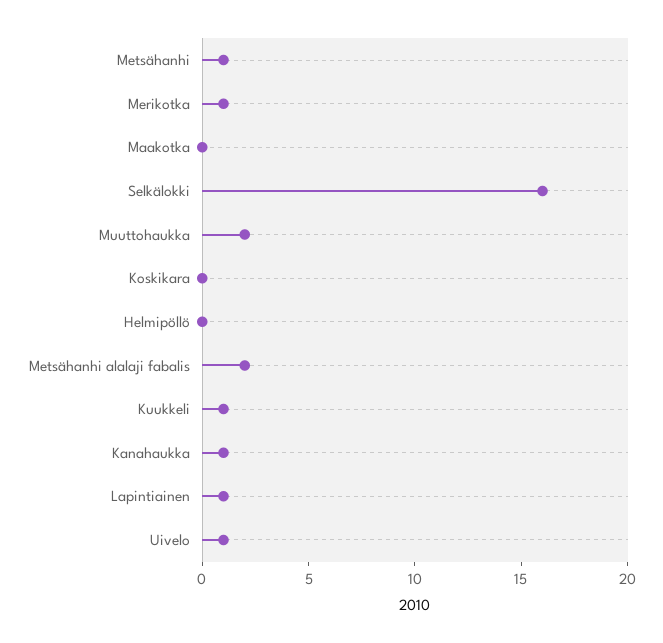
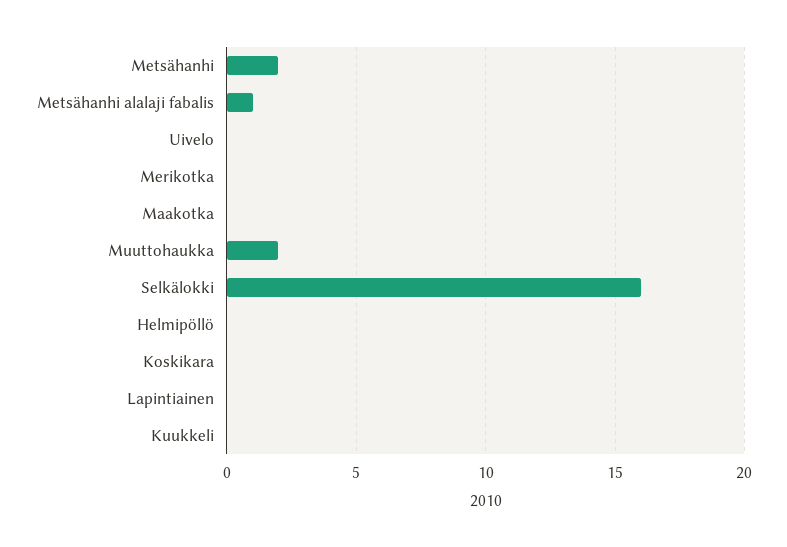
  {
-   "Metsähanhi": 1,
+   "Metsähanhi": 2,
-   "Merikotka": 1,
+   "Merikotka": 0,
    "Maakotka": 0,
    "Selkälokki": 16,
    "Muuttohaukka": 2,
    "Koskikara": 0,
    "Helmipöllö": 0,
-   "Metsähanhi alalaji fabalis": 2,
+   "Metsähanhi alalaji fabalis": 1,
-   "Kuukkeli": 1,
+   "Kuukkeli": 0,
-   "Kanahaukka": 1,
-   "Lapintiainen": 1,
+   "Lapintiainen": 0,
-   "Uivelo": 1
+   "Uivelo": 0
  }

